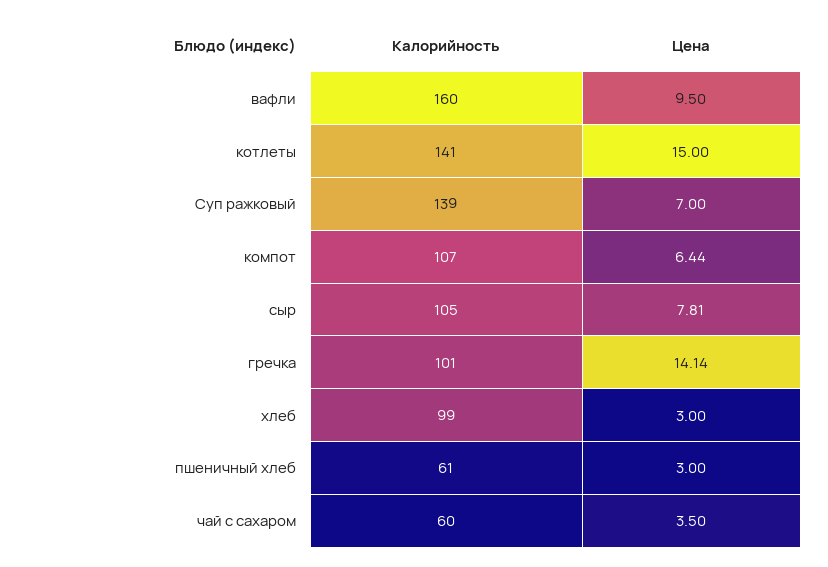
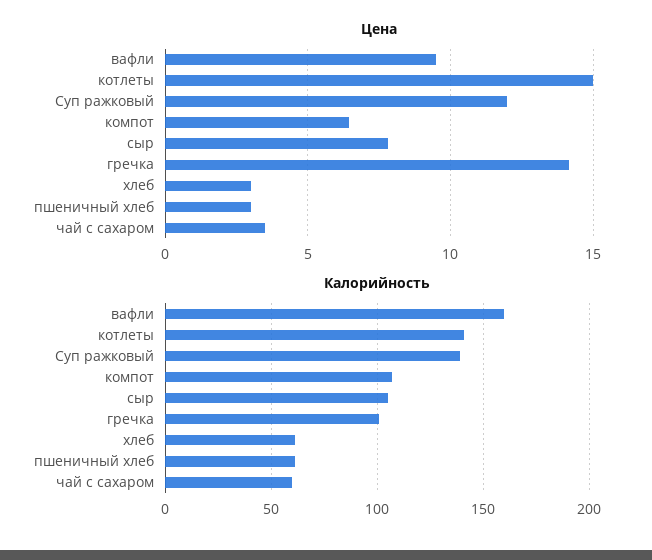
  {
    "Калорийность": {
      "вафли": 160,
      "котлеты": 141,
      "Суп ражковый": 139,
      "компот": 107,
      "сыр": 105,
      "гречка": 101,
-     "хлеб": 99,
+     "хлеб": 60,
      "пшеничный хлеб": 61,
      "чай с сахаром": 60
    },
    "Цена": {
      "вафли": 9.5,
      "котлеты": 15,
-     "Суп ражковый": 7,
+     "Суп ражковый": 12,
      "компот": 6.44,
      "сыр": 7.81,
      "гречка": 14.14,
      "хлеб": 3,
      "пшеничный хлеб": 3,
      "чай с сахаром": 3.5
    }
  }

